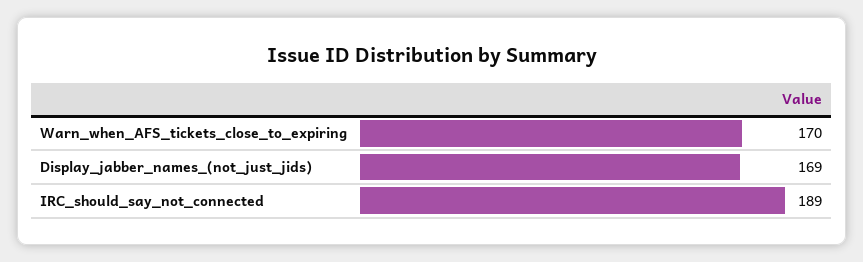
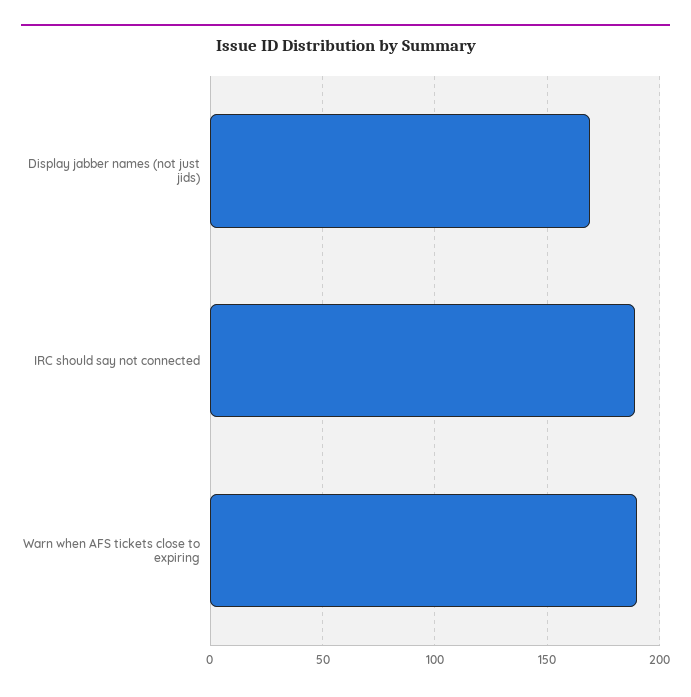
  {
-   "Warn_when_AFS_tickets_close_to_expiring": 170,
+   "Warn_when_AFS_tickets_close_to_expiring": 190,
    "Display_jabber_names_(not_just_jids)": 169,
    "IRC_should_say_not_connected": 189
  }

